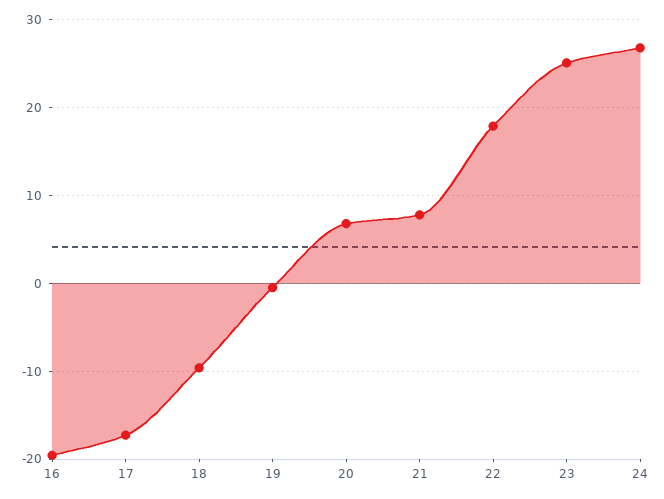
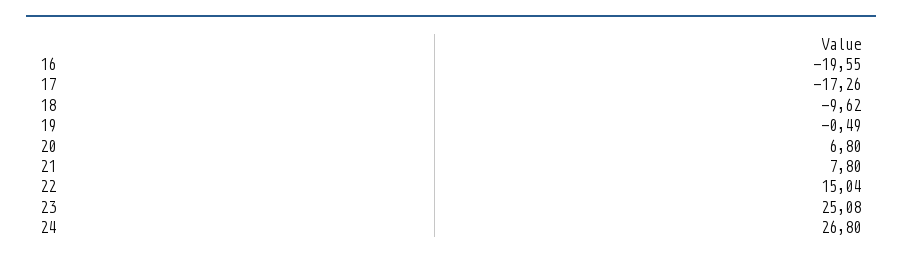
  {
    "16": -19.55,
    "17": -17.26,
    "18": -9.62,
    "19": -0.49,
    "20": 6.8,
    "21": 7.8,
-   "22": 18,
+   "22": 15.04,
    "23": 25.08,
    "24": 26.8
  }

